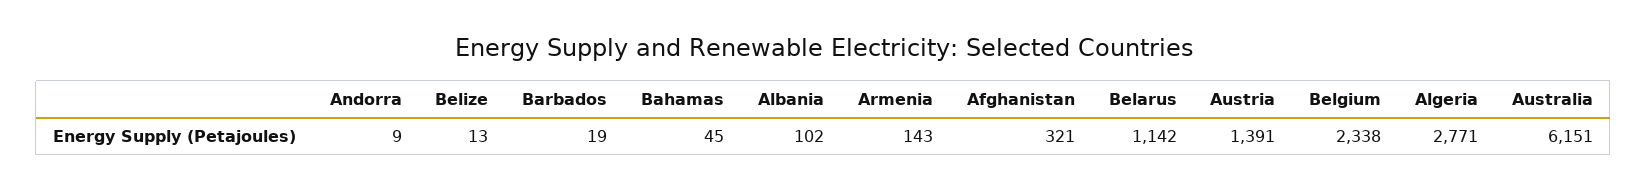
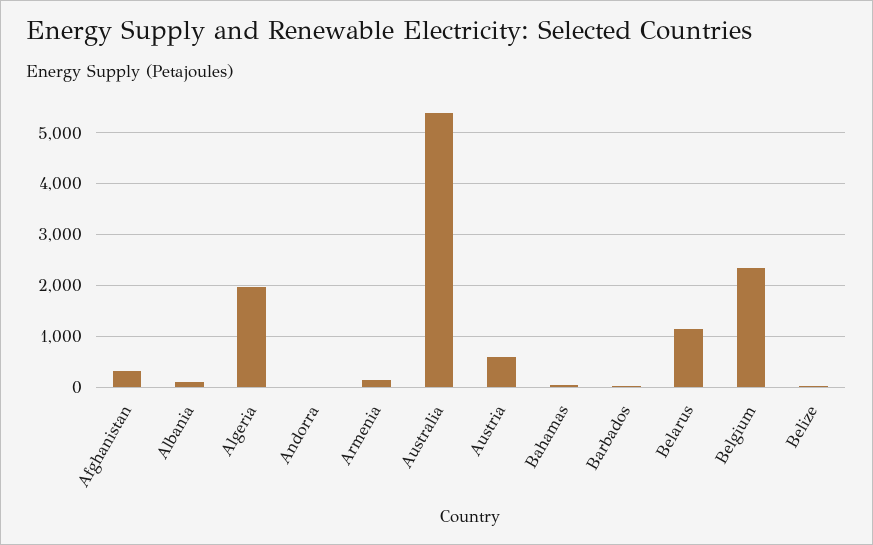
  {
    "Andorra": 9,
    "Belize": 13,
    "Barbados": 19,
    "Bahamas": 45,
    "Albania": 102,
    "Armenia": 143,
    "Afghanistan": 321,
    "Belarus": 1142,
-   "Austria": 1391,
+   "Austria": 600,
    "Belgium": 2338,
-   "Algeria": 2771,
+   "Algeria": 2000,
-   "Australia": 6151
+   "Australia": 5400
  }

